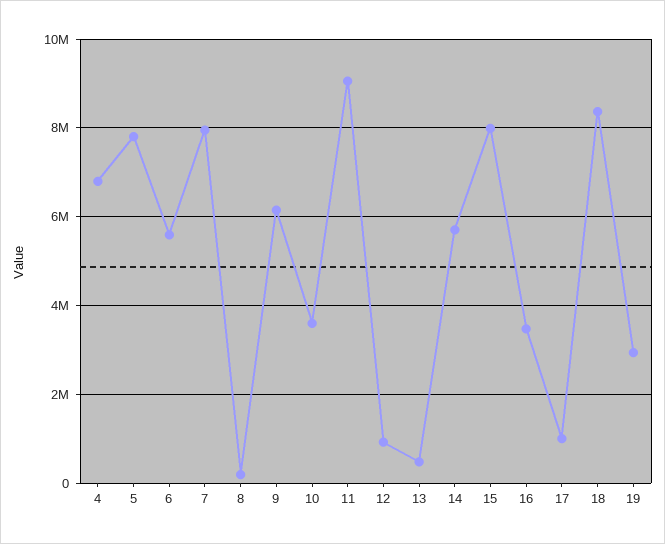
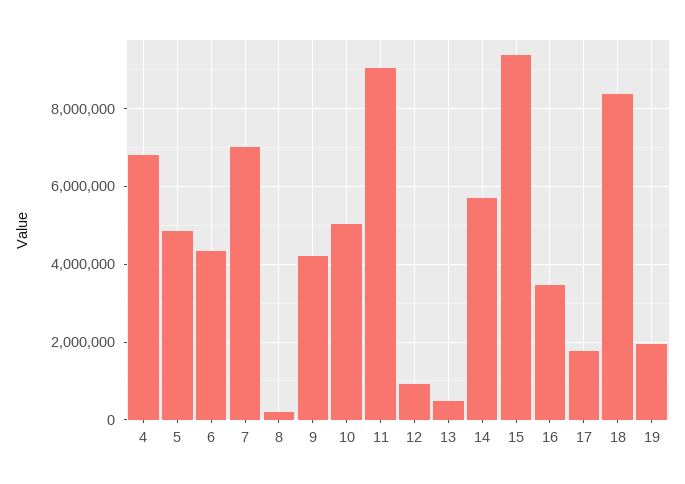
  {
    "4": 6800000,
-   "5": 7800000,
+   "5": 4800000,
-   "6": 5600000,
+   "6": 4400000,
-   "7": 8000000,
+   "7": 7000000,
    "8": 200000,
-   "9": 6200000,
+   "9": 4200000,
-   "10": 3600000,
+   "10": 5000000,
    "11": 9000000,
    "12": 1000000,
    "13": 400000,
    "14": 5800000,
-   "15": 8000000,
+   "15": 9400000,
    "16": 3400000,
-   "17": 1000000,
+   "17": 1800000,
    "18": 8400000,
-   "19": 3000000
+   "19": 2000000
  }

